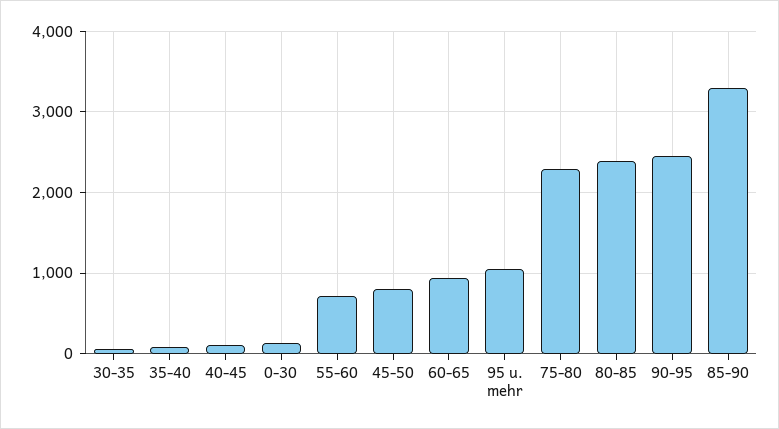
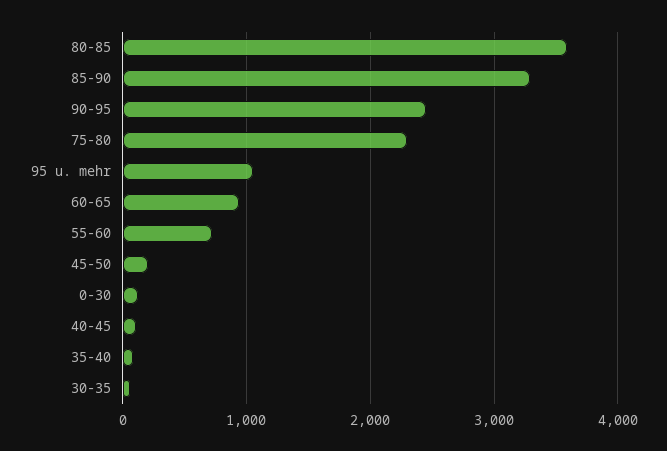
  {
    "30-35": 100,
    "35-40": 100,
    "40-45": 100,
    "0-30": 100,
    "55-60": 700,
-   "45-50": 800,
+   "45-50": 200,
    "60-65": 900,
    "95 u. mehr": 1100,
    "75-80": 2300,
-   "80-85": 2400,
+   "80-85": 3600,
    "90-95": 2500,
    "85-90": 3300
  }

